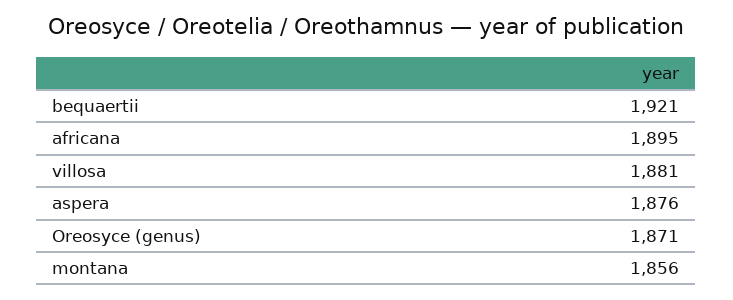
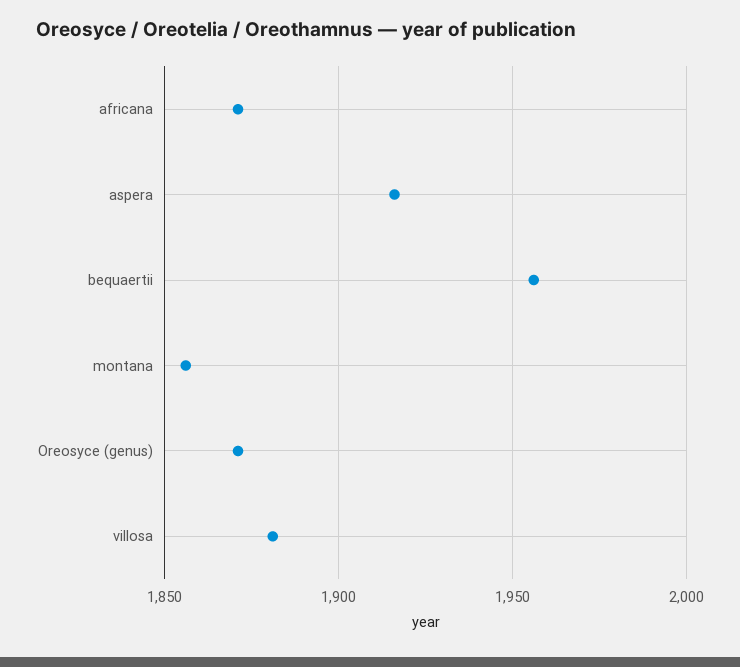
  {
-   "bequaertii": 1921,
+   "bequaertii": 1955,
-   "africana": 1895,
+   "africana": 1870,
    "villosa": 1881,
-   "aspera": 1876,
+   "aspera": 1915,
    "Oreosyce (genus)": 1871,
    "montana": 1856
  }

